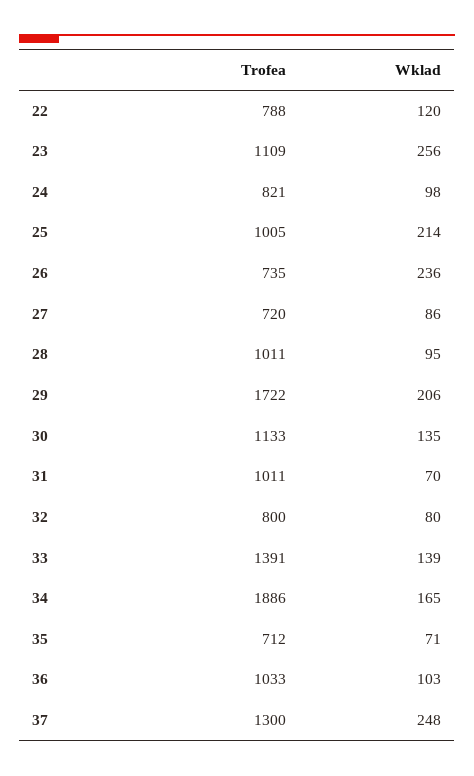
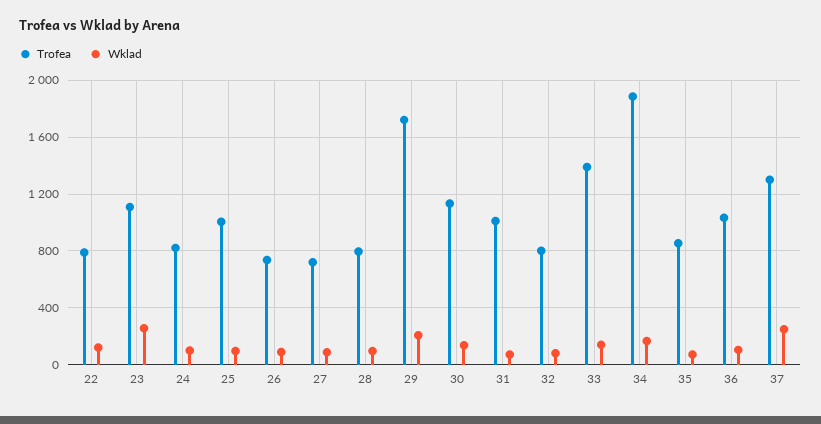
  {
    "Trofea": {
      "22": 788,
      "23": 1109,
      "24": 821,
      "25": 1005,
      "26": 735,
      "27": 720,
-     "28": 1011,
+     "28": 800,
      "29": 1722,
      "30": 1133,
      "31": 1011,
      "32": 800,
      "33": 1391,
      "34": 1886,
-     "35": 712,
+     "35": 850,
      "36": 1033,
      "37": 1300
    },
    "Wklad": {
      "22": 120,
      "23": 256,
      "24": 98,
-     "25": 214,
+     "25": 100,
-     "26": 236,
+     "26": 100,
      "27": 86,
      "28": 95,
      "29": 206,
      "30": 135,
      "31": 70,
      "32": 80,
      "33": 139,
      "34": 165,
      "35": 71,
      "36": 103,
      "37": 248
    }
  }

